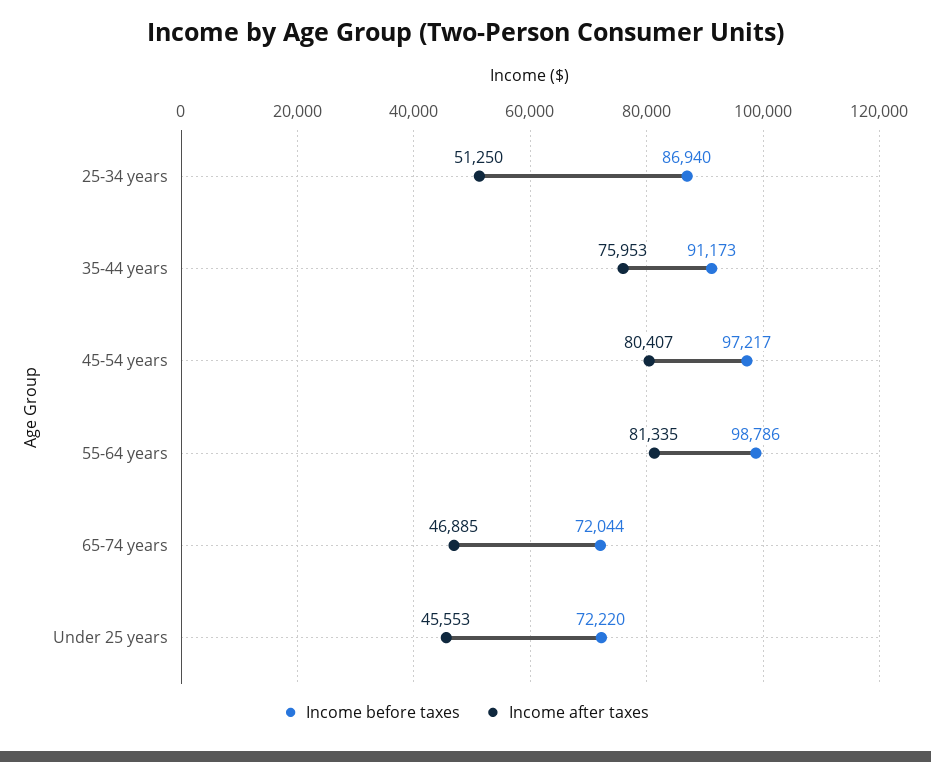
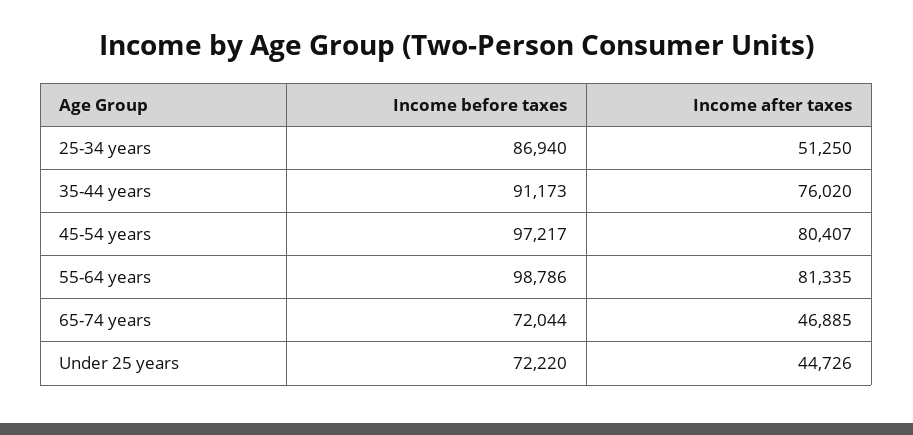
  {
    "Income before taxes": {
      "25-34 years": 86940,
      "35-44 years": 91173,
      "45-54 years": 97217,
      "55-64 years": 98786,
      "65-74 years": 72044,
      "Under 25 years": 72220
    },
    "Income after taxes": {
      "25-34 years": 51250,
-     "35-44 years": 75953,
+     "35-44 years": 76020,
      "45-54 years": 80407,
      "55-64 years": 81335,
      "65-74 years": 46885,
-     "Under 25 years": 45553
+     "Under 25 years": 44726
    }
  }

